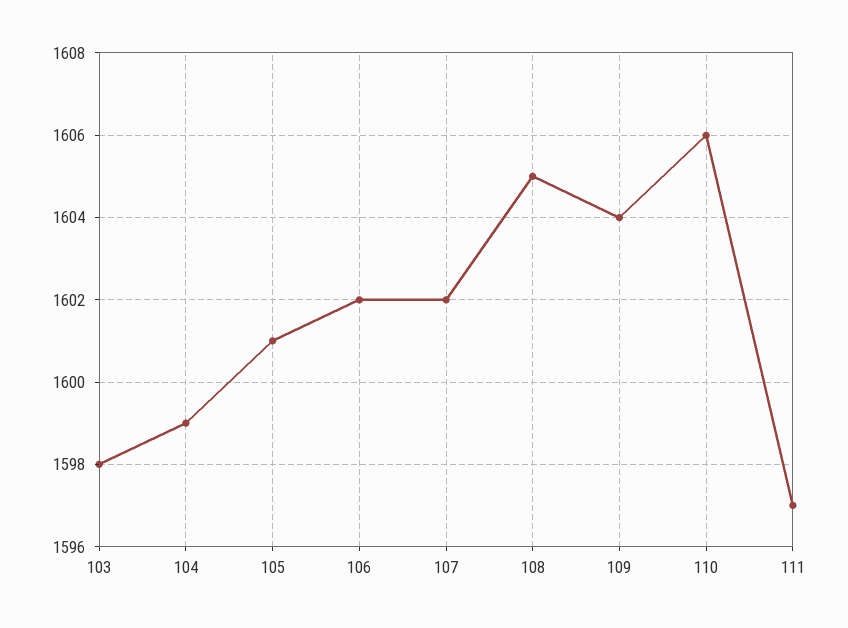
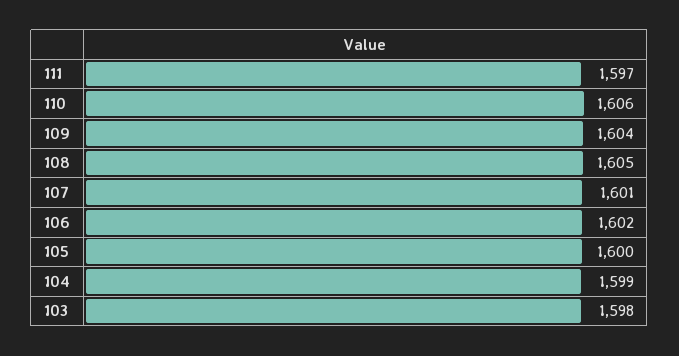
  {
    "103": 1598,
    "104": 1599,
-   "105": 1601,
+   "105": 1600,
    "106": 1602,
-   "107": 1602,
+   "107": 1601,
    "108": 1605,
    "109": 1604,
    "110": 1606,
    "111": 1597
  }

